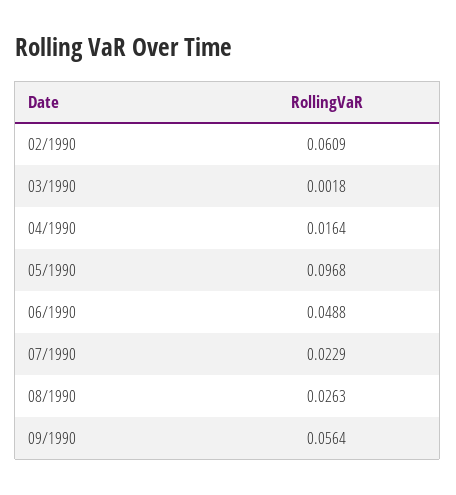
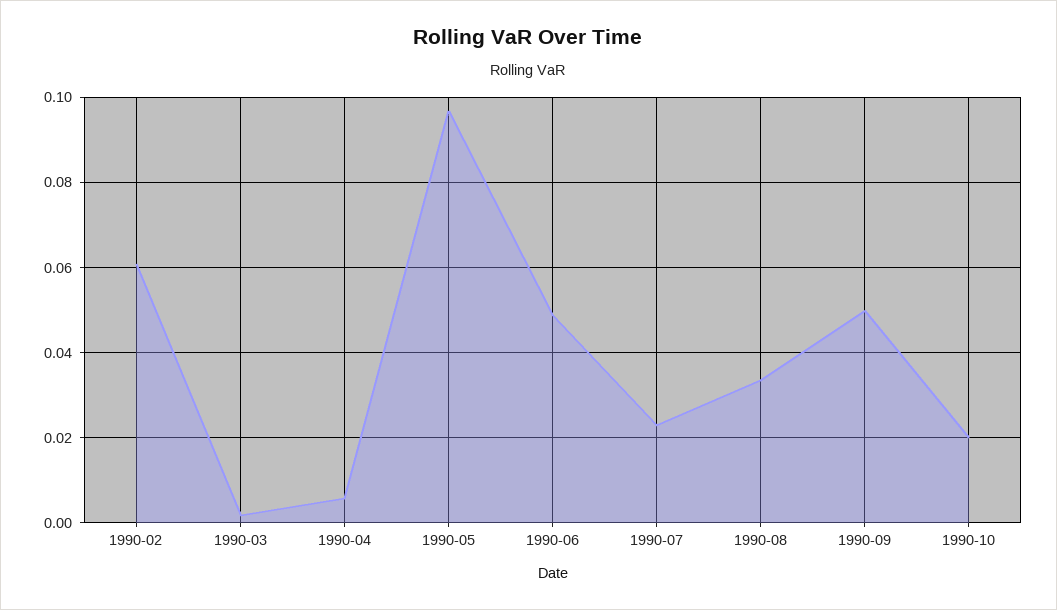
  {
    "02/1990": 0.0609,
    "03/1990": 0.0018,
-   "04/1990": 0.0164,
+   "04/1990": 0.006,
    "05/1990": 0.0968,
    "06/1990": 0.0488,
    "07/1990": 0.0229,
-   "08/1990": 0.0263,
+   "08/1990": 0.034,
-   "09/1990": 0.0564
+   "09/1990": 0.05,
+   "1990-10": 0.02
  }

